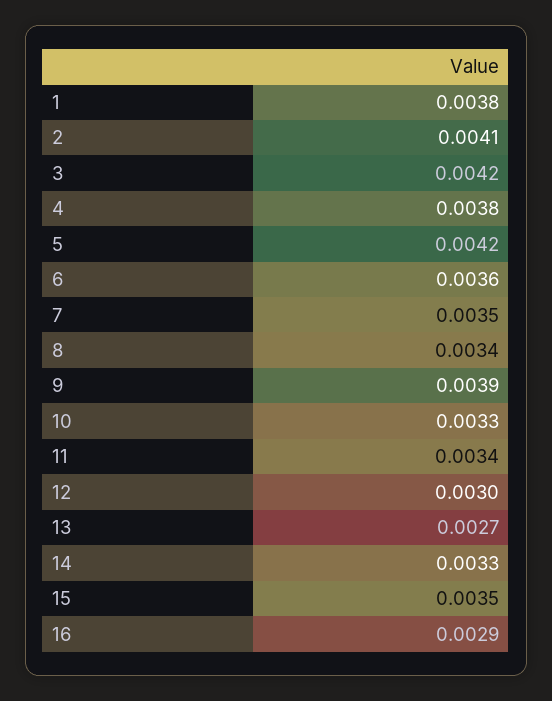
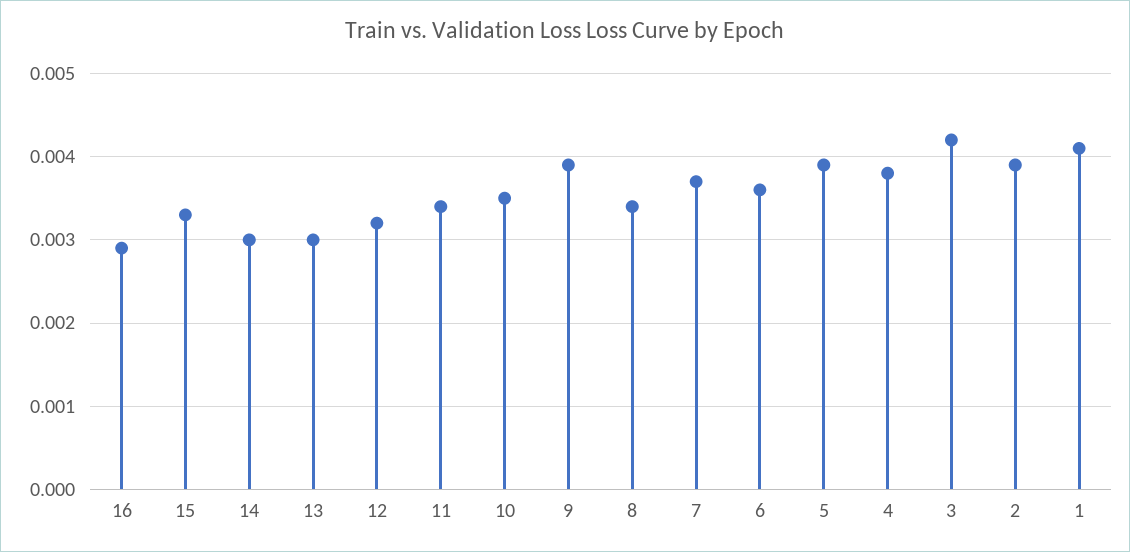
  {
-   "1": 0.0038,
+   "1": 0.0041,
-   "2": 0.0041,
+   "2": 0.0039,
    "3": 0.0042,
    "4": 0.0038,
-   "5": 0.0042,
+   "5": 0.0039,
    "6": 0.0036,
-   "7": 0.0035,
+   "7": 0.0037,
    "8": 0.0034,
    "9": 0.0039,
-   "10": 0.0033,
+   "10": 0.0035,
    "11": 0.0034,
-   "12": 0.003,
+   "12": 0.0032,
-   "13": 0.0027,
+   "13": 0.003,
-   "14": 0.0033,
+   "14": 0.003,
-   "15": 0.0035,
+   "15": 0.0033,
    "16": 0.0029
  }

